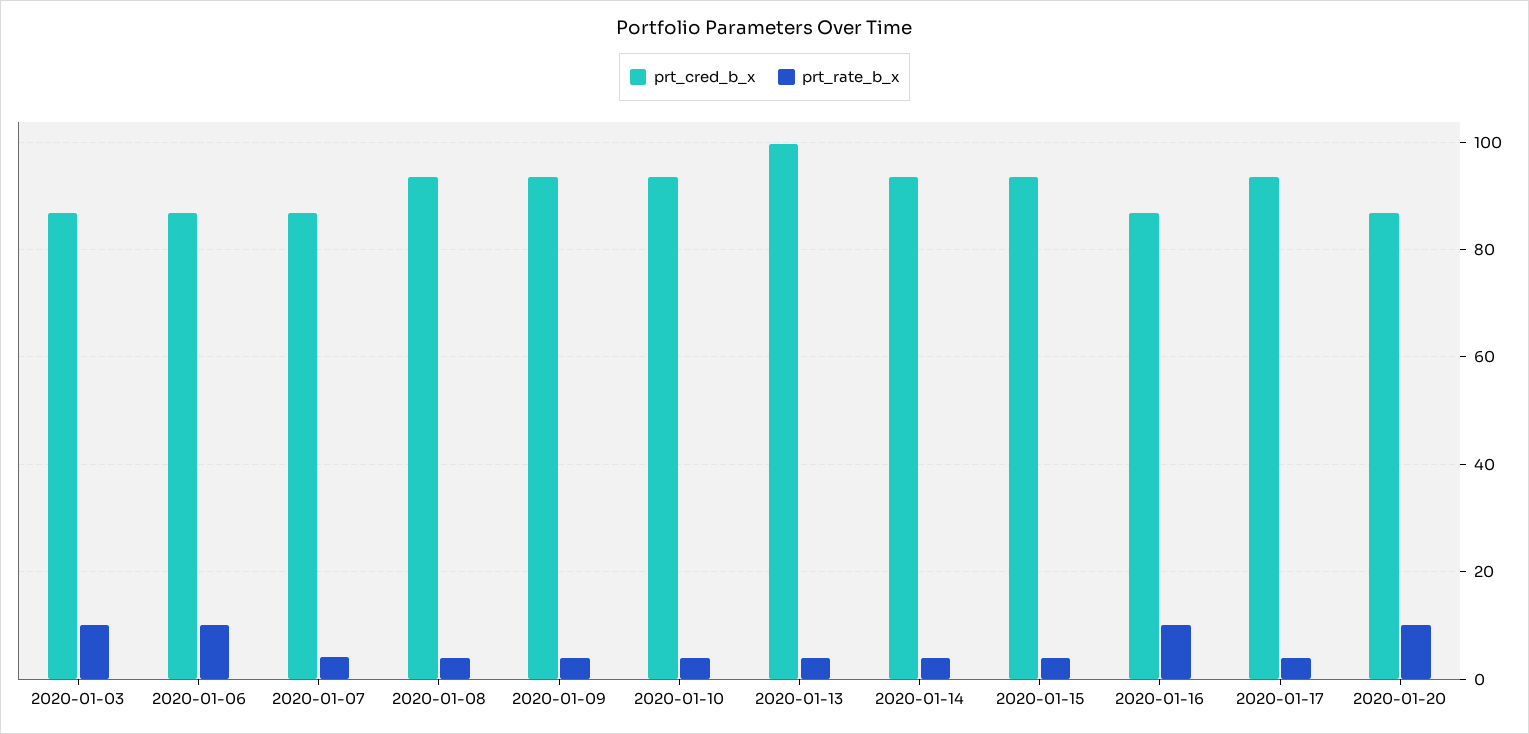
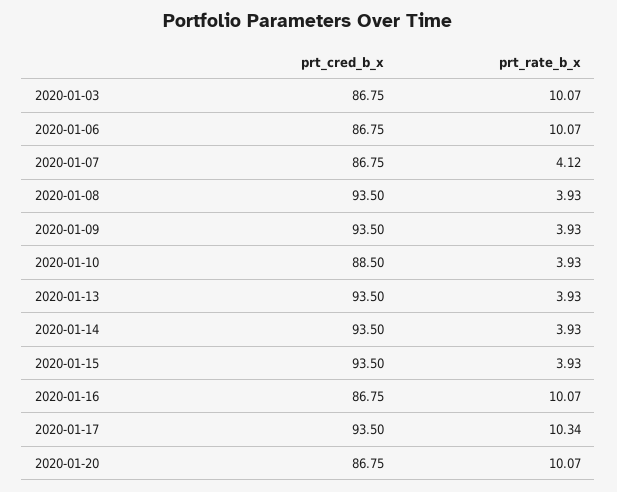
  {
    "prt_cred_b_x": {
      "2020-01-03": 86.75,
      "2020-01-06": 86.75,
      "2020-01-07": 86.75,
      "2020-01-08": 93.5,
      "2020-01-09": 93.5,
-     "2020-01-10": 94,
+     "2020-01-10": 88.5,
-     "2020-01-13": 100,
+     "2020-01-13": 93.5,
      "2020-01-14": 93.5,
      "2020-01-15": 93.5,
      "2020-01-16": 86.75,
      "2020-01-17": 93.5,
      "2020-01-20": 86.75
    },
    "prt_rate_b_x": {
      "2020-01-03": 10.07,
      "2020-01-06": 10.07,
      "2020-01-07": 4.12,
      "2020-01-08": 3.93,
      "2020-01-09": 3.93,
      "2020-01-10": 3.93,
      "2020-01-13": 3.93,
      "2020-01-14": 3.93,
      "2020-01-15": 3.93,
      "2020-01-16": 10.07,
-     "2020-01-17": 4,
+     "2020-01-17": 10.34,
      "2020-01-20": 10.07
    }
  }

